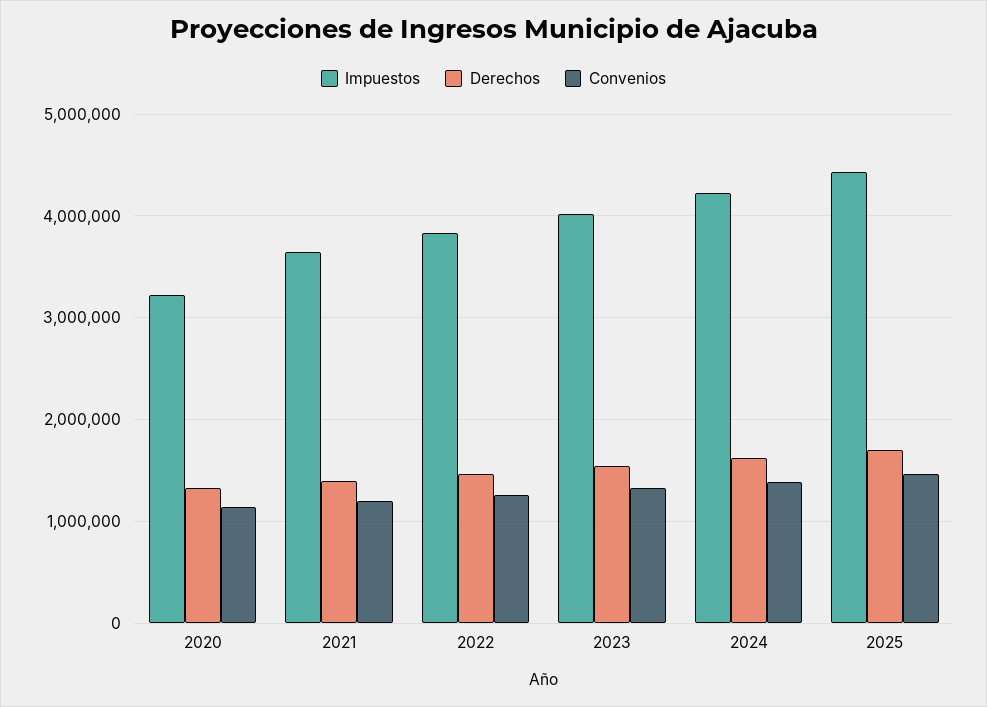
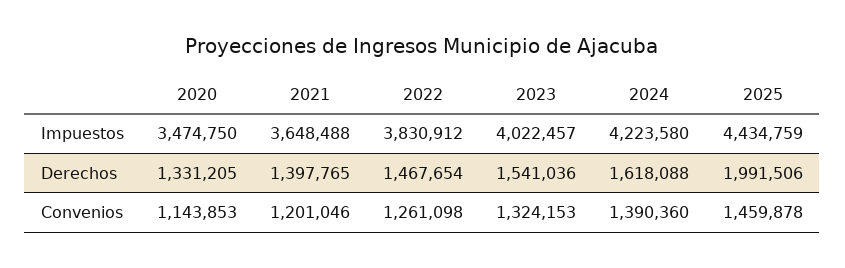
  {
    "Impuestos": {
-     "2020": 3200000,
+     "2020": 3474750,
      "2021": 3648488,
      "2022": 3830912,
      "2023": 4022457,
      "2024": 4223580,
      "2025": 4434759
    },
    "Derechos": {
      "2020": 1331205,
      "2021": 1397765,
      "2022": 1467654,
      "2023": 1541036,
      "2024": 1618088,
-     "2025": 1700000
+     "2025": 1991506
    },
    "Convenios": {
      "2020": 1143853,
      "2021": 1201046,
      "2022": 1261098,
      "2023": 1324153,
      "2024": 1390360,
      "2025": 1459878
    }
  }

